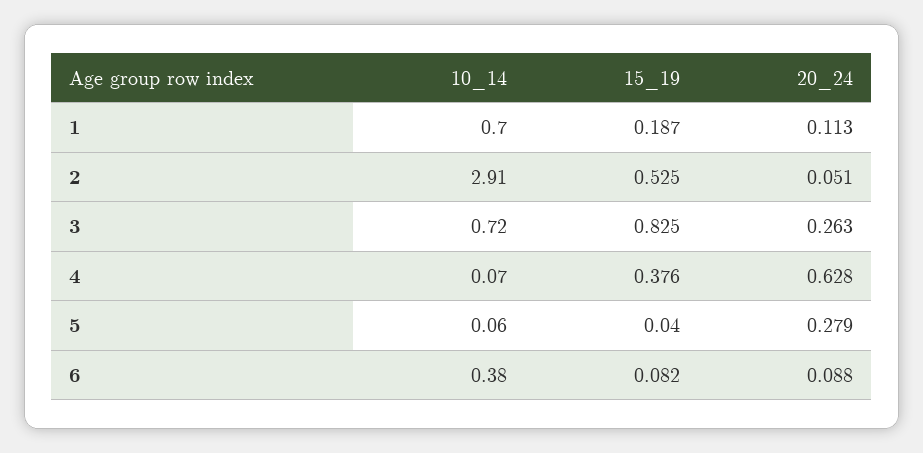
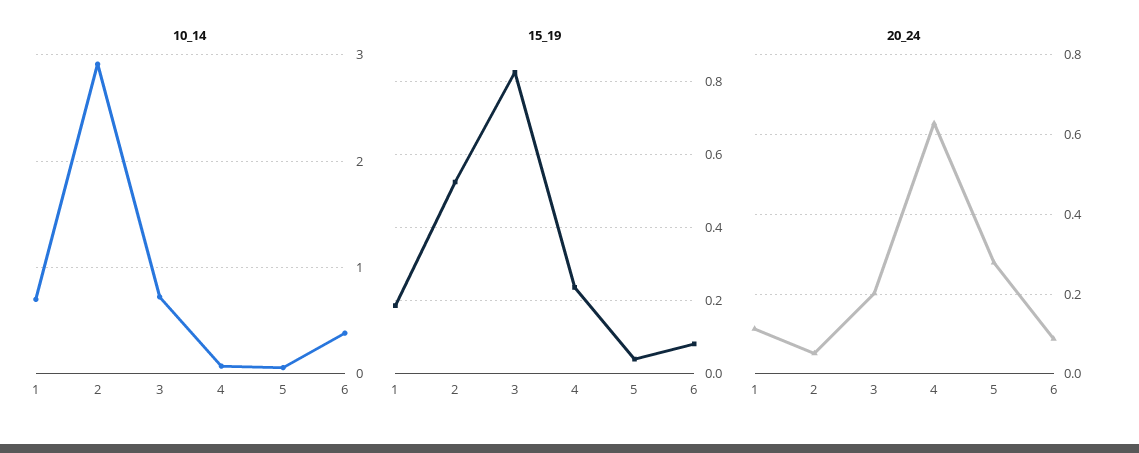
  {
    "10_14": {
      "1": 0.7,
      "2": 2.91,
      "3": 0.72,
      "4": 0.07,
      "5": 0.06,
      "6": 0.38
    },
    "15_19": {
      "1": 0.187,
      "2": 0.525,
      "3": 0.825,
-     "4": 0.376,
+     "4": 0.24,
      "5": 0.04,
      "6": 0.082
    },
    "20_24": {
      "1": 0.113,
      "2": 0.051,
-     "3": 0.263,
+     "3": 0.2,
      "4": 0.628,
      "5": 0.279,
      "6": 0.088
    }
  }

